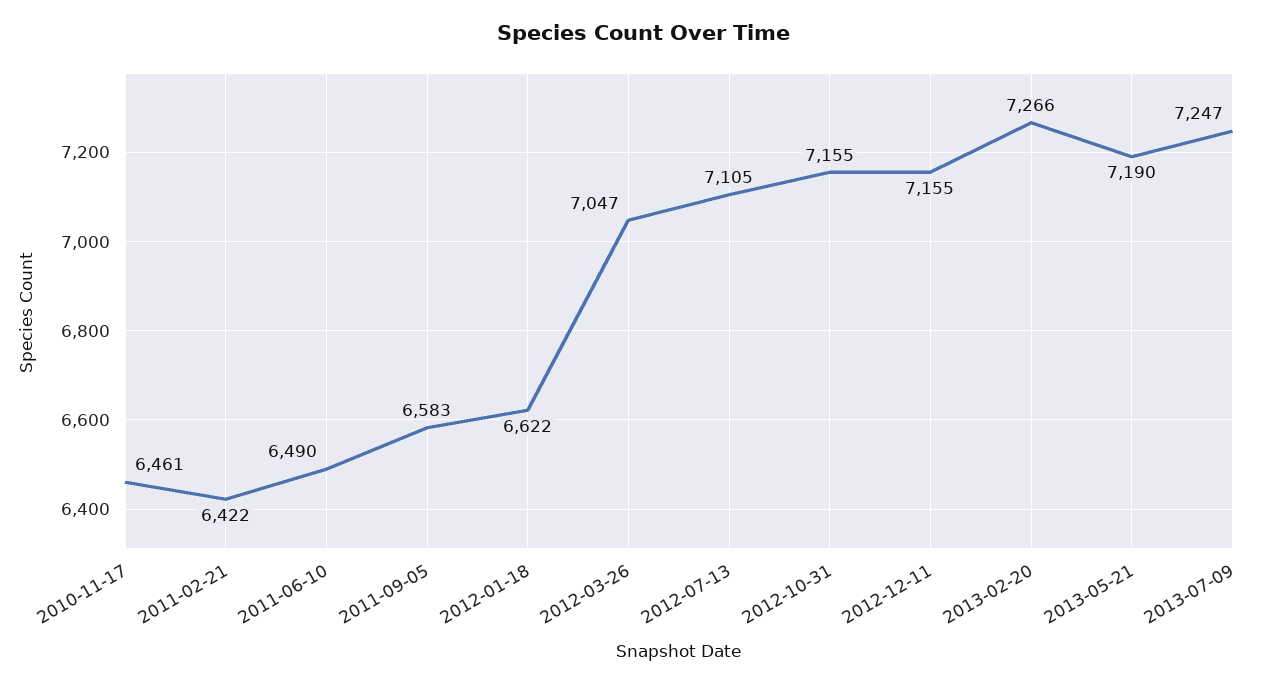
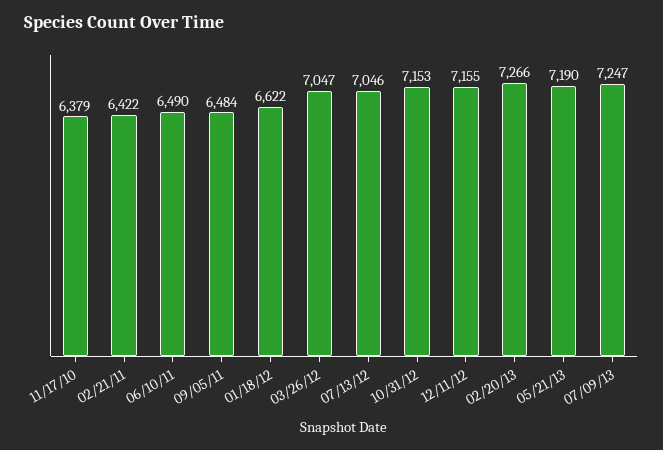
  {
-   "2010-11-17": 6461,
+   "2010-11-17": 6379,
    "2011-02-21": 6422,
    "2011-06-10": 6490,
-   "2011-09-05": 6583,
+   "2011-09-05": 6484,
    "2012-01-18": 6622,
    "2012-03-26": 7047,
-   "2012-07-13": 7105,
+   "2012-07-13": 7046,
-   "2012-10-31": 7155,
+   "2012-10-31": 7153,
    "2012-12-11": 7155,
    "2013-02-20": 7266,
    "2013-05-21": 7190,
    "2013-07-09": 7247
  }

